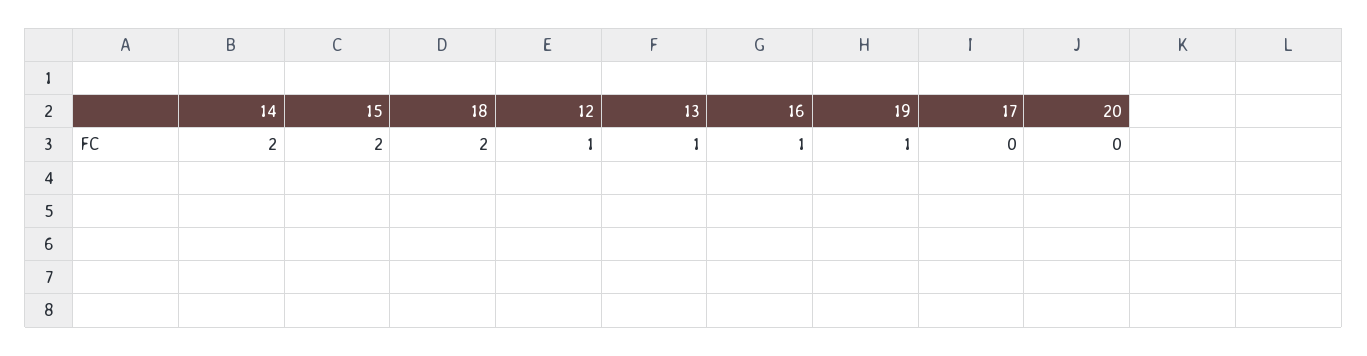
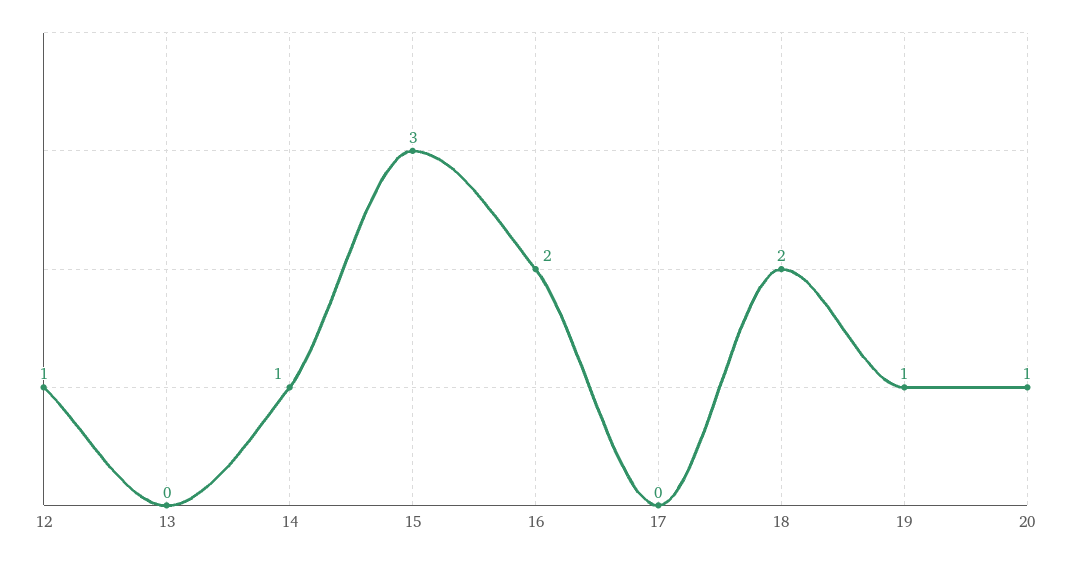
  {
-   "14": 2,
+   "14": 1,
-   "15": 2,
+   "15": 3,
    "18": 2,
    "12": 1,
-   "13": 1,
+   "13": 0,
-   "16": 1,
+   "16": 2,
    "19": 1,
    "17": 0,
-   "20": 0
+   "20": 1
  }

